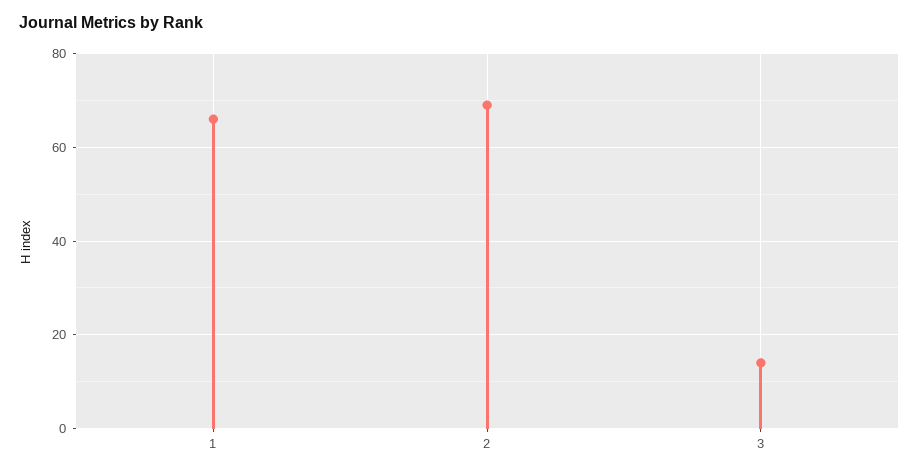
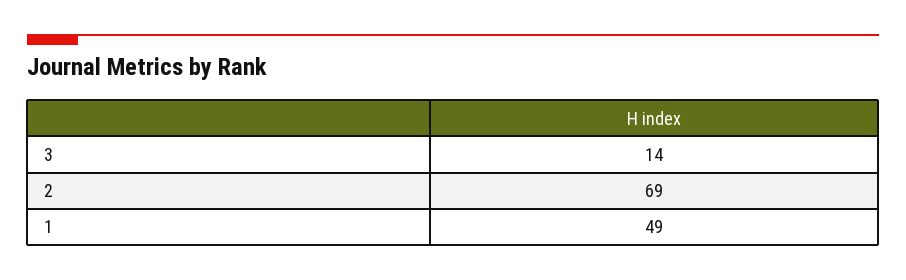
  {
-   "1": 65,
+   "1": 49,
    "2": 69,
    "3": 14
  }

